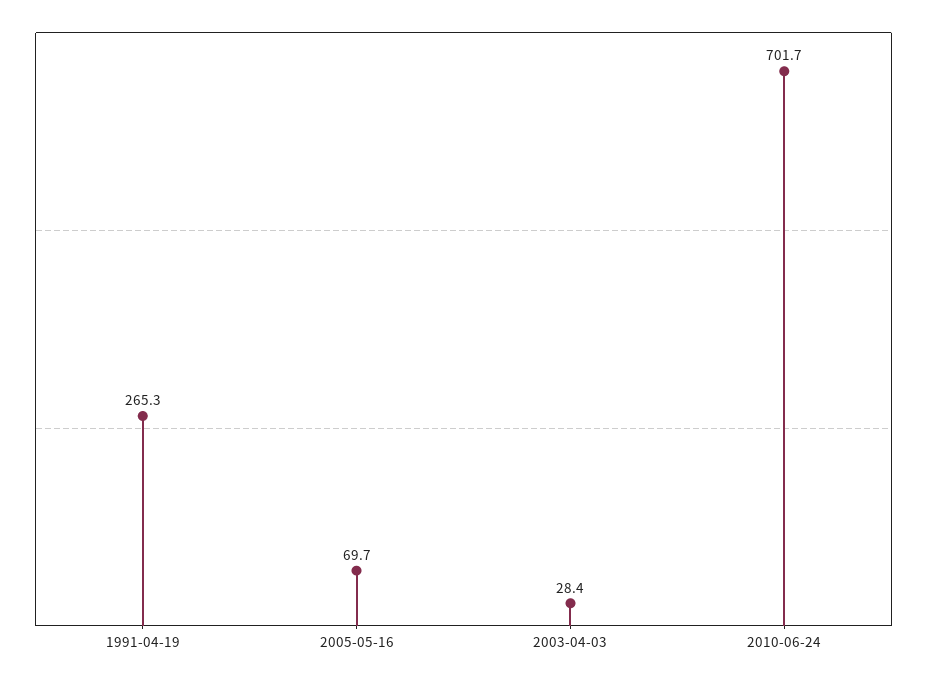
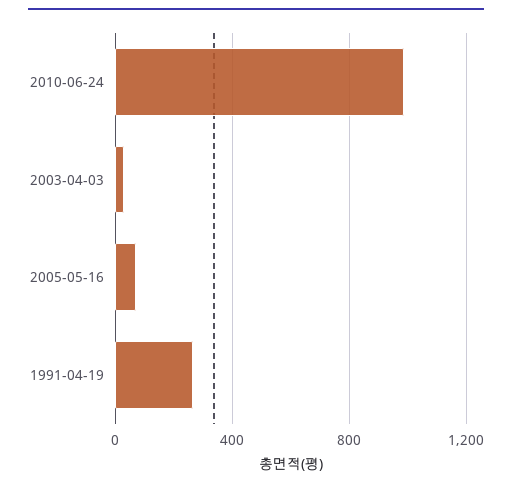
  {
    "1991-04-19": 265.3,
    "2005-05-16": 69.7,
    "2003-04-03": 28.4,
-   "2010-06-24": 701.7
+   "2010-06-24": 1000
  }

